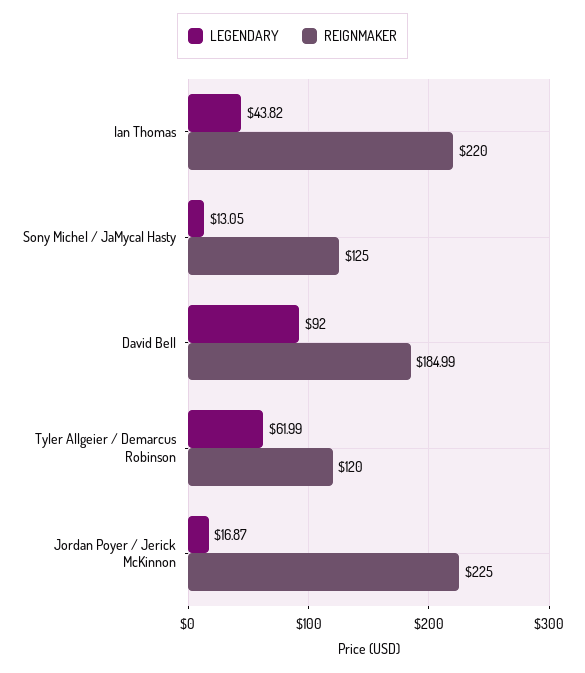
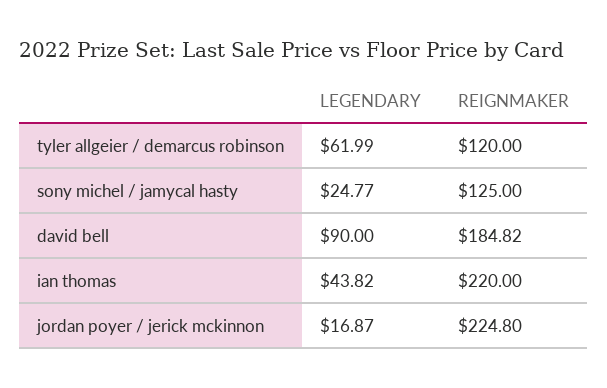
  {
    "LEGENDARY": {
      "Ian Thomas": 43.82,
-     "Sony Michel / JaMycal Hasty": 13.05,
+     "Sony Michel / JaMycal Hasty": 24.77,
-     "David Bell": 92,
+     "David Bell": 90,
      "Tyler Allgeier / Demarcus Robinson": 61.99,
      "Jordan Poyer / Jerick McKinnon": 16.87
    },
    "REIGNMAKER": {
      "Ian Thomas": 220,
      "Sony Michel / JaMycal Hasty": 125,
-     "David Bell": 184.99,
+     "David Bell": 184.82,
      "Tyler Allgeier / Demarcus Robinson": 120,
-     "Jordan Poyer / Jerick McKinnon": 225
+     "Jordan Poyer / Jerick McKinnon": 224.8
    }
  }

